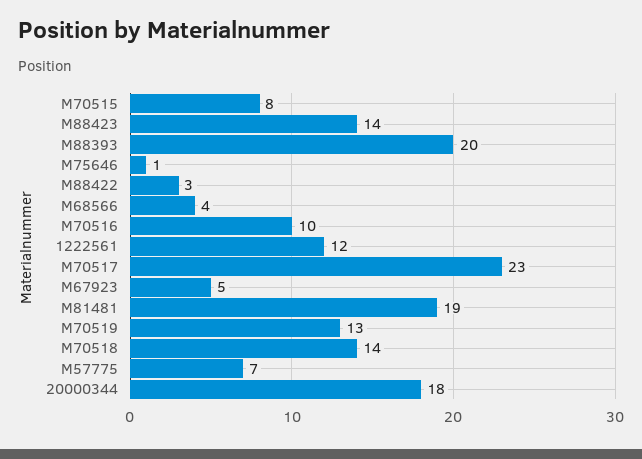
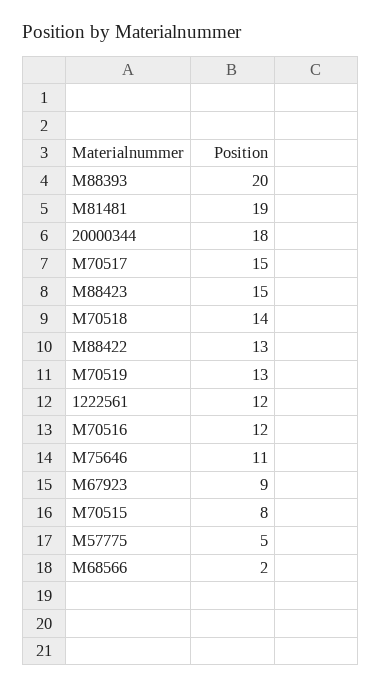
  {
    "M70515": 8,
-   "M88423": 14,
+   "M88423": 15,
    "M88393": 20,
-   "M75646": 1,
+   "M75646": 11,
-   "M88422": 3,
+   "M88422": 13,
-   "M68566": 4,
+   "M68566": 2,
-   "M70516": 10,
+   "M70516": 12,
    "1222561": 12,
-   "M70517": 23,
+   "M70517": 15,
-   "M67923": 5,
+   "M67923": 9,
    "M81481": 19,
    "M70519": 13,
    "M70518": 14,
-   "M57775": 7,
+   "M57775": 5,
    "20000344": 18
  }

